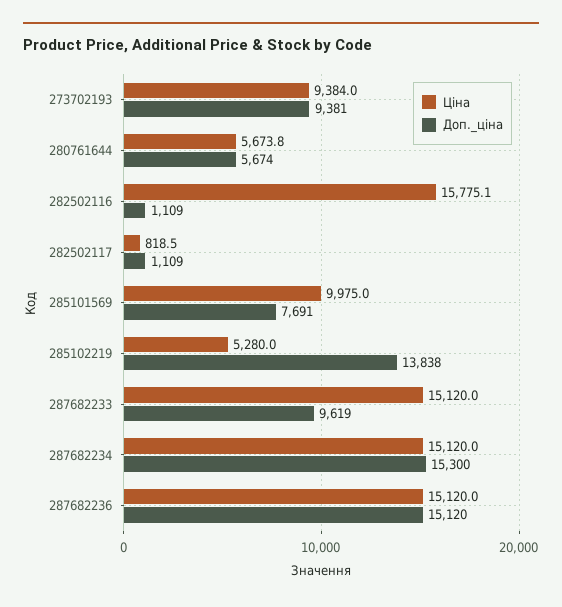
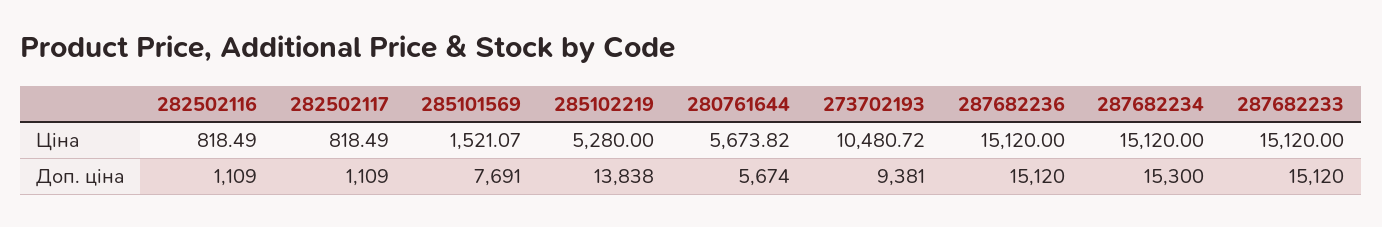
  {
    "Ціна": {
-     "273702193": 9384,
+     "273702193": 10480.72,
      "280761644": 5673.82,
-     "282502116": 15775.1,
+     "282502116": 818.49,
      "282502117": 818.49,
-     "285101569": 9975,
+     "285101569": 1521.07,
      "285102219": 5280,
      "287682233": 15120,
      "287682234": 15120,
      "287682236": 15120
    },
    "Доп._ціна": {
      "273702193": 9381,
      "280761644": 5674,
      "282502116": 1109,
      "282502117": 1109,
      "285101569": 7691,
      "285102219": 13838,
-     "287682233": 9619,
+     "287682233": 15120,
      "287682234": 15300,
      "287682236": 15120
    }
  }

